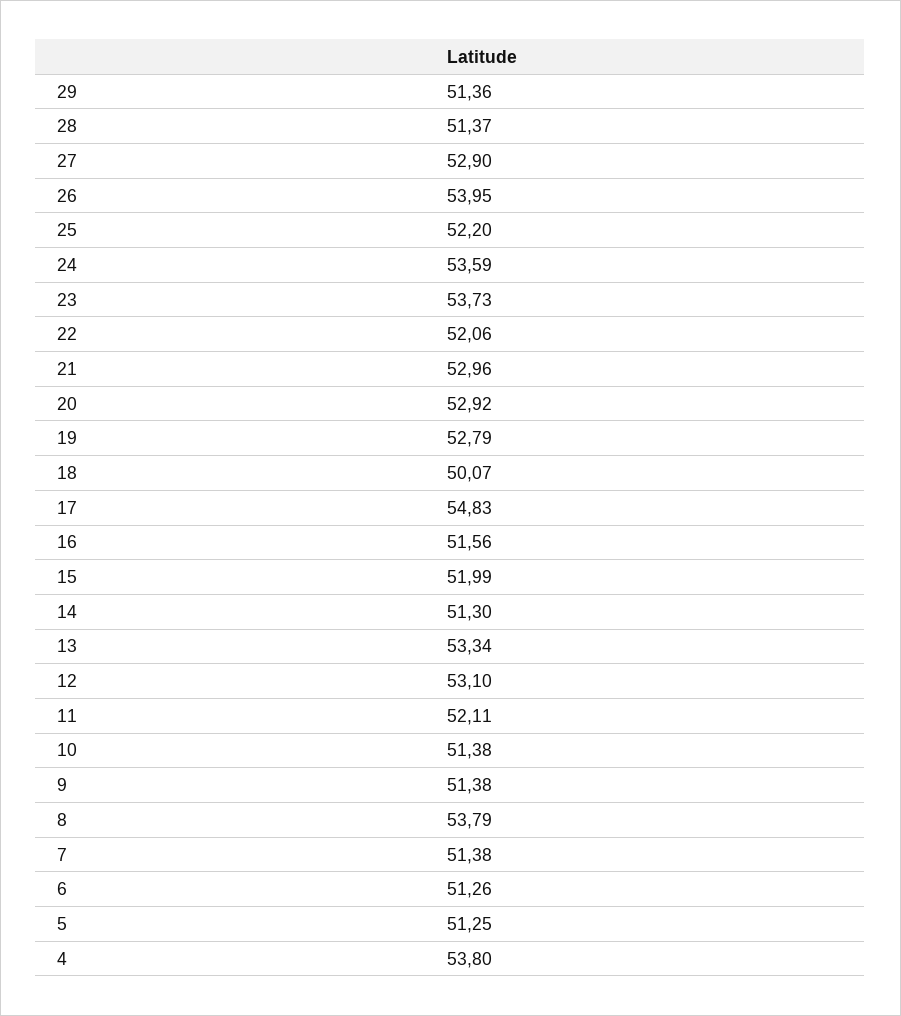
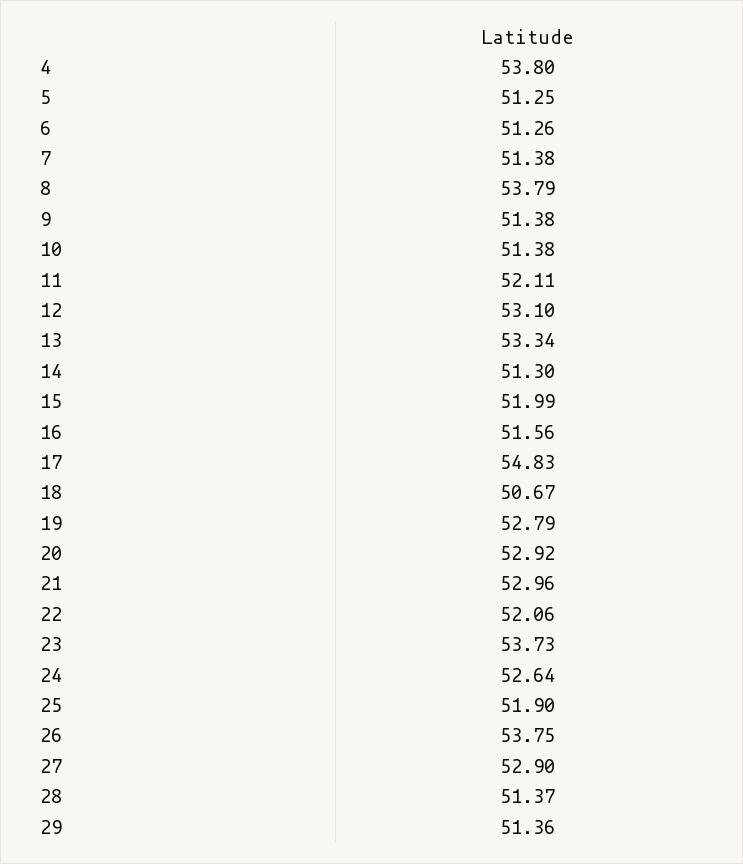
  {
    "29": 51.36,
    "28": 51.37,
    "27": 52.9,
-   "26": 53.95,
+   "26": 53.75,
-   "25": 52.2,
+   "25": 51.9,
-   "24": 53.59,
+   "24": 52.64,
    "23": 53.73,
    "22": 52.06,
    "21": 52.96,
    "20": 52.92,
    "19": 52.79,
-   "18": 50.07,
+   "18": 50.67,
    "17": 54.83,
    "16": 51.56,
    "15": 51.99,
    "14": 51.3,
    "13": 53.34,
    "12": 53.1,
    "11": 52.11,
    "10": 51.38,
    "9": 51.38,
    "8": 53.79,
    "7": 51.38,
    "6": 51.26,
    "5": 51.25,
    "4": 53.8
  }

